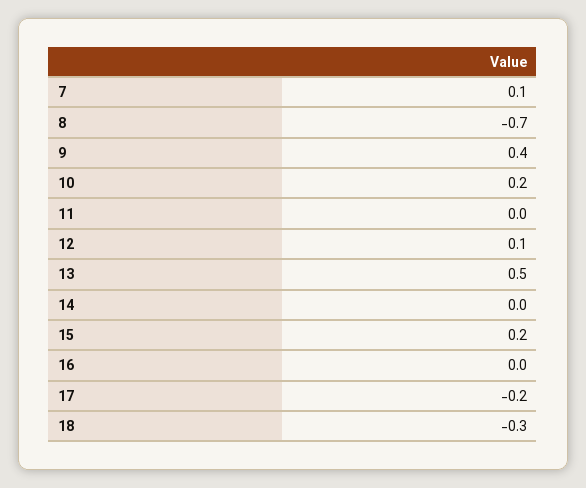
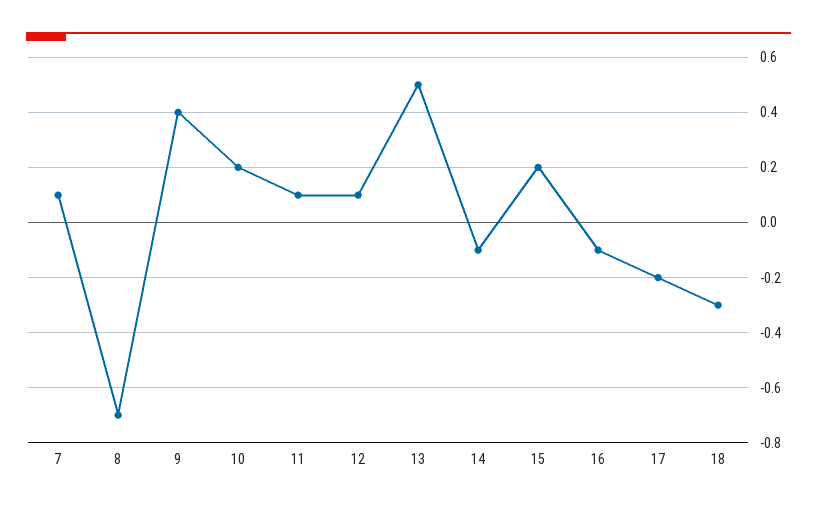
  {
    "7": 0.1,
    "8": -0.7,
    "9": 0.4,
    "10": 0.2,
-   "11": 0,
+   "11": 0.1,
    "12": 0.1,
    "13": 0.5,
-   "14": 0,
+   "14": -0.1,
    "15": 0.2,
-   "16": 0,
+   "16": -0.1,
    "17": -0.2,
    "18": -0.3
  }

